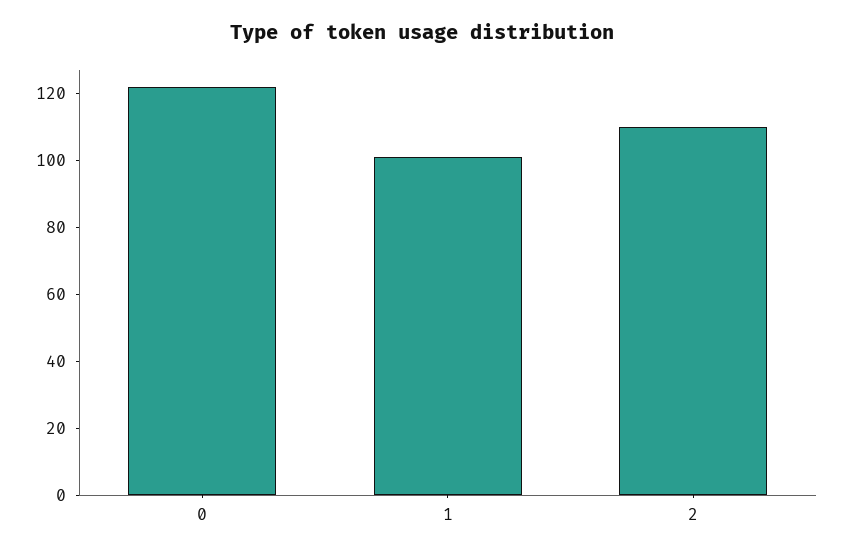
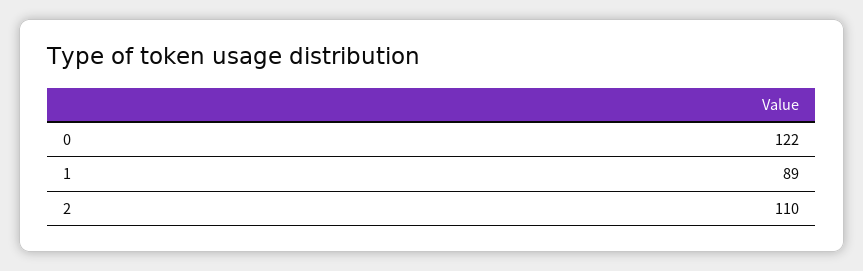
  {
    "0": 122,
-   "1": 100,
+   "1": 89,
    "2": 110
  }

